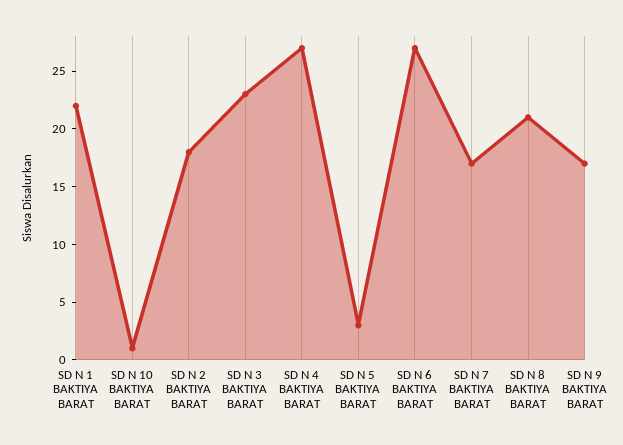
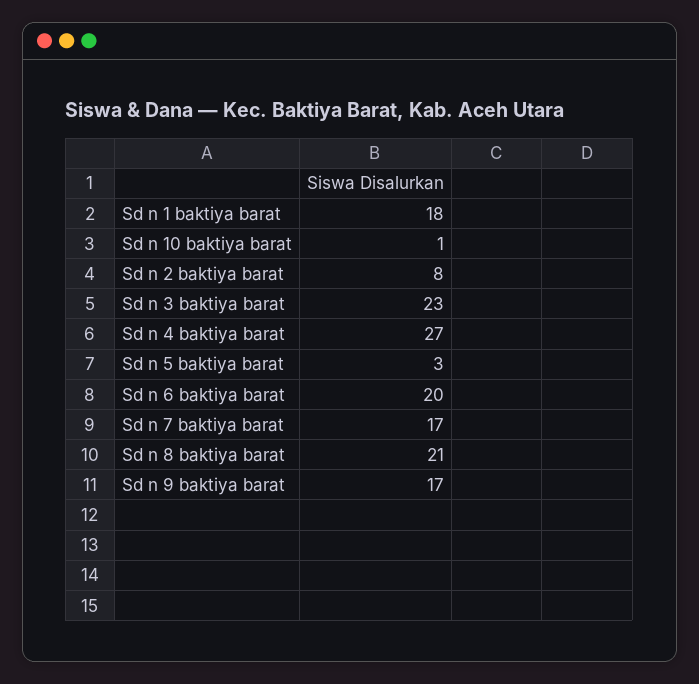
  {
-   "SD N 1 BAKTIYA BARAT": 22,
+   "SD N 1 BAKTIYA BARAT": 18,
    "SD N 10 BAKTIYA BARAT": 1,
-   "SD N 2 BAKTIYA BARAT": 18,
+   "SD N 2 BAKTIYA BARAT": 8,
    "SD N 3 BAKTIYA BARAT": 23,
    "SD N 4 BAKTIYA BARAT": 27,
    "SD N 5 BAKTIYA BARAT": 3,
-   "SD N 6 BAKTIYA BARAT": 27,
+   "SD N 6 BAKTIYA BARAT": 20,
    "SD N 7 BAKTIYA BARAT": 17,
    "SD N 8 BAKTIYA BARAT": 21,
    "SD N 9 BAKTIYA BARAT": 17
  }

